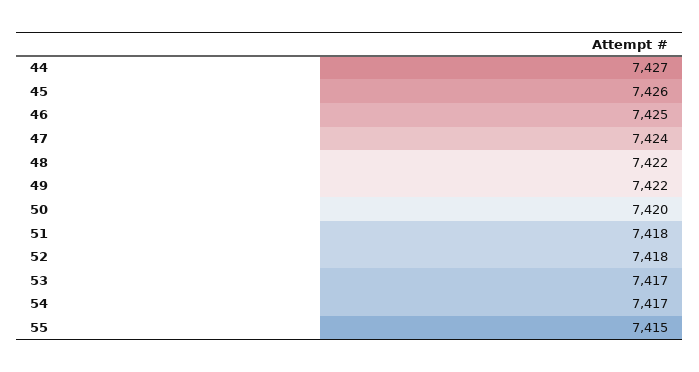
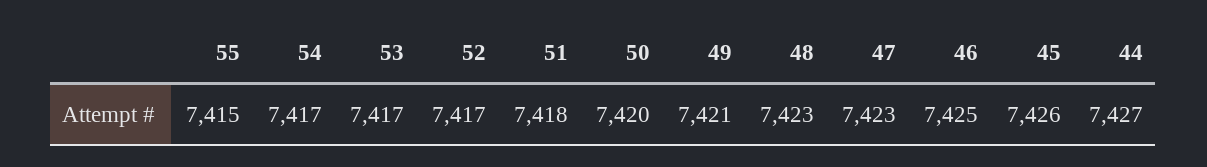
  {
    "44": 7427,
    "45": 7426,
    "46": 7425,
-   "47": 7424,
+   "47": 7423,
-   "48": 7422,
+   "48": 7423,
-   "49": 7422,
+   "49": 7421,
    "50": 7420,
    "51": 7418,
-   "52": 7418,
+   "52": 7417,
    "53": 7417,
    "54": 7417,
    "55": 7415
  }

